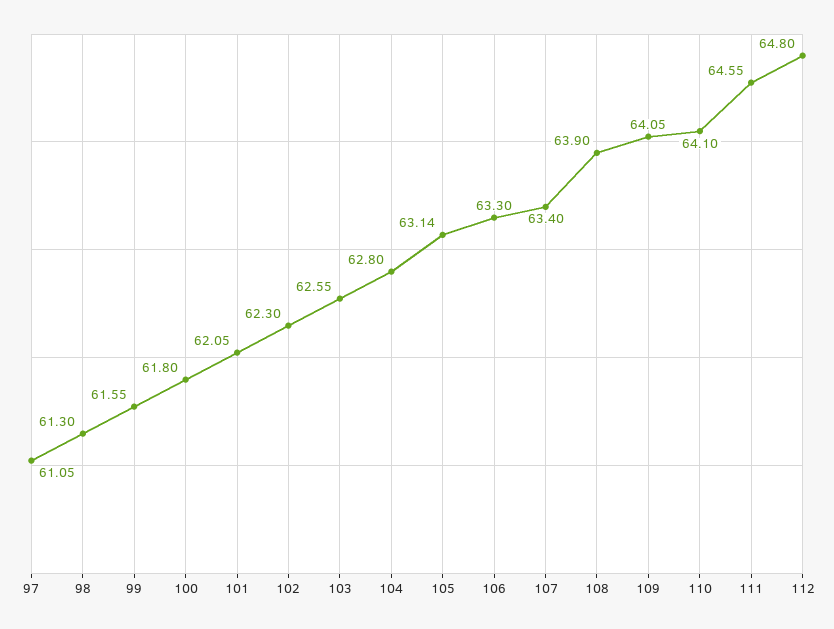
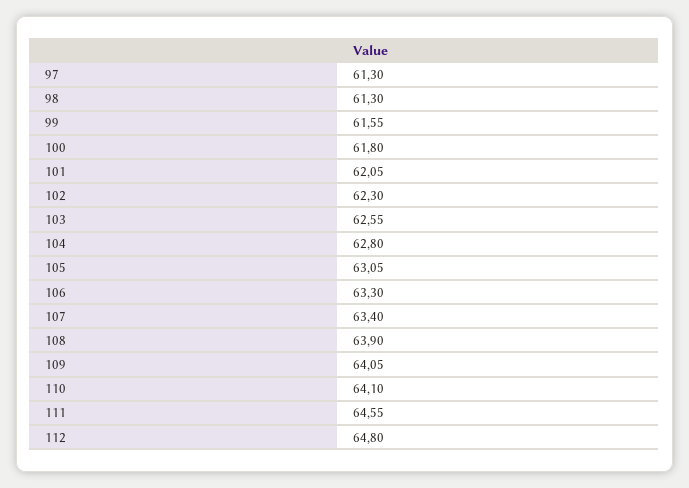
  {
-   "97": 61.05,
+   "97": 61.3,
    "98": 61.3,
    "99": 61.55,
    "100": 61.8,
    "101": 62.05,
    "102": 62.3,
    "103": 62.55,
    "104": 62.8,
-   "105": 63.14,
+   "105": 63.05,
    "106": 63.3,
    "107": 63.4,
    "108": 63.9,
    "109": 64.05,
    "110": 64.1,
    "111": 64.55,
    "112": 64.8
  }

